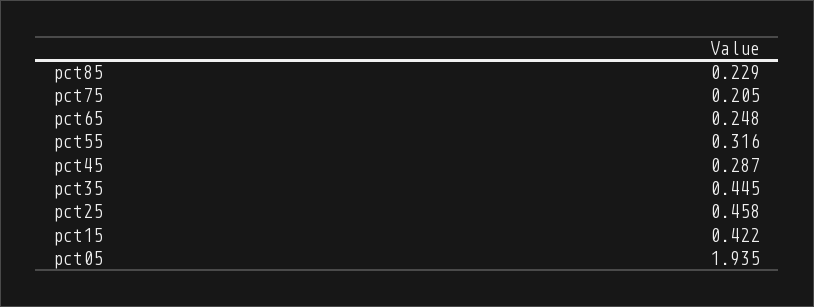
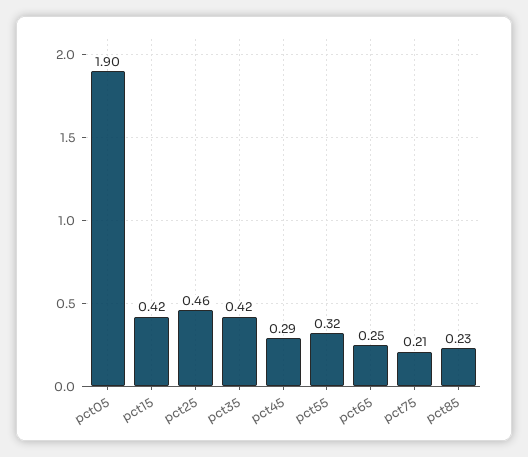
  {
    "pct85": 0.229,
    "pct75": 0.205,
    "pct65": 0.248,
    "pct55": 0.316,
    "pct45": 0.287,
-   "pct35": 0.445,
+   "pct35": 0.42,
    "pct25": 0.458,
    "pct15": 0.422,
-   "pct05": 1.935
+   "pct05": 1.9
  }

